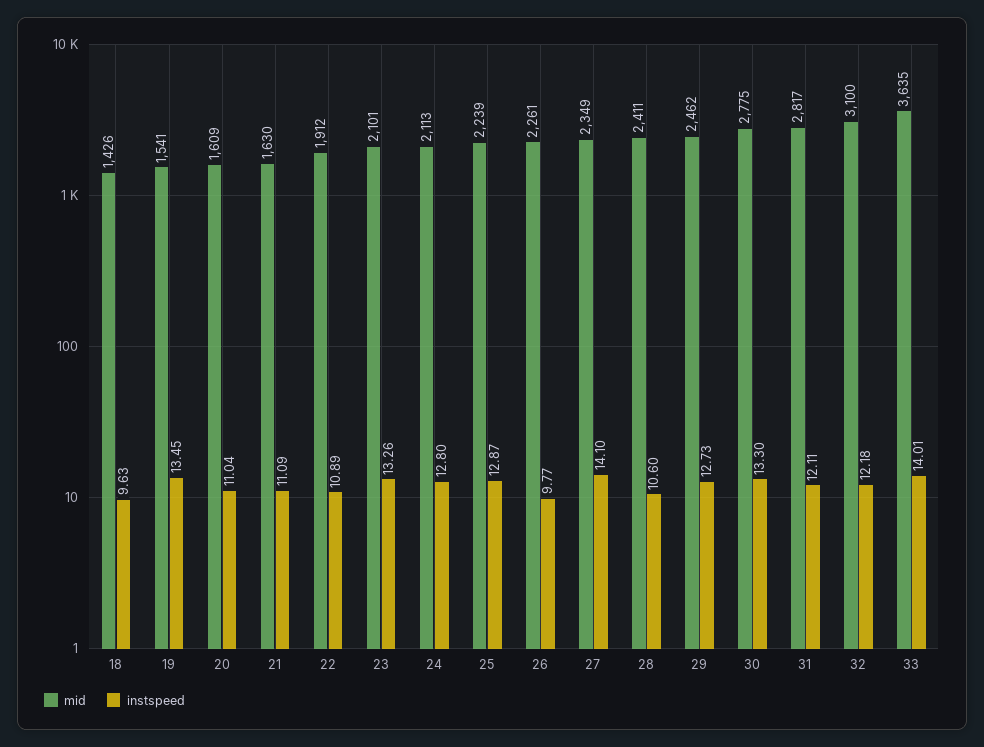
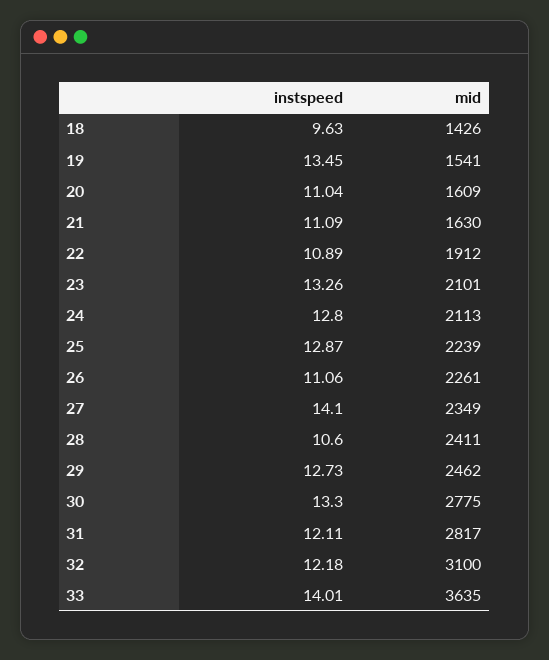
  {
    "mid": {
      "18": 1426,
      "19": 1541,
      "20": 1609,
      "21": 1630,
      "22": 1912,
      "23": 2101,
      "24": 2113,
      "25": 2239,
      "26": 2261,
      "27": 2349,
      "28": 2411,
      "29": 2462,
      "30": 2775,
      "31": 2817,
      "32": 3100,
      "33": 3635
    },
    "instspeed": {
      "18": 9.63,
      "19": 13.45,
      "20": 11.04,
      "21": 11.09,
      "22": 10.89,
      "23": 13.26,
      "24": 12.8,
      "25": 12.87,
-     "26": 9.77,
+     "26": 11.06,
      "27": 14.1,
      "28": 10.6,
      "29": 12.73,
      "30": 13.3,
      "31": 12.11,
      "32": 12.18,
      "33": 14.01
    }
  }

